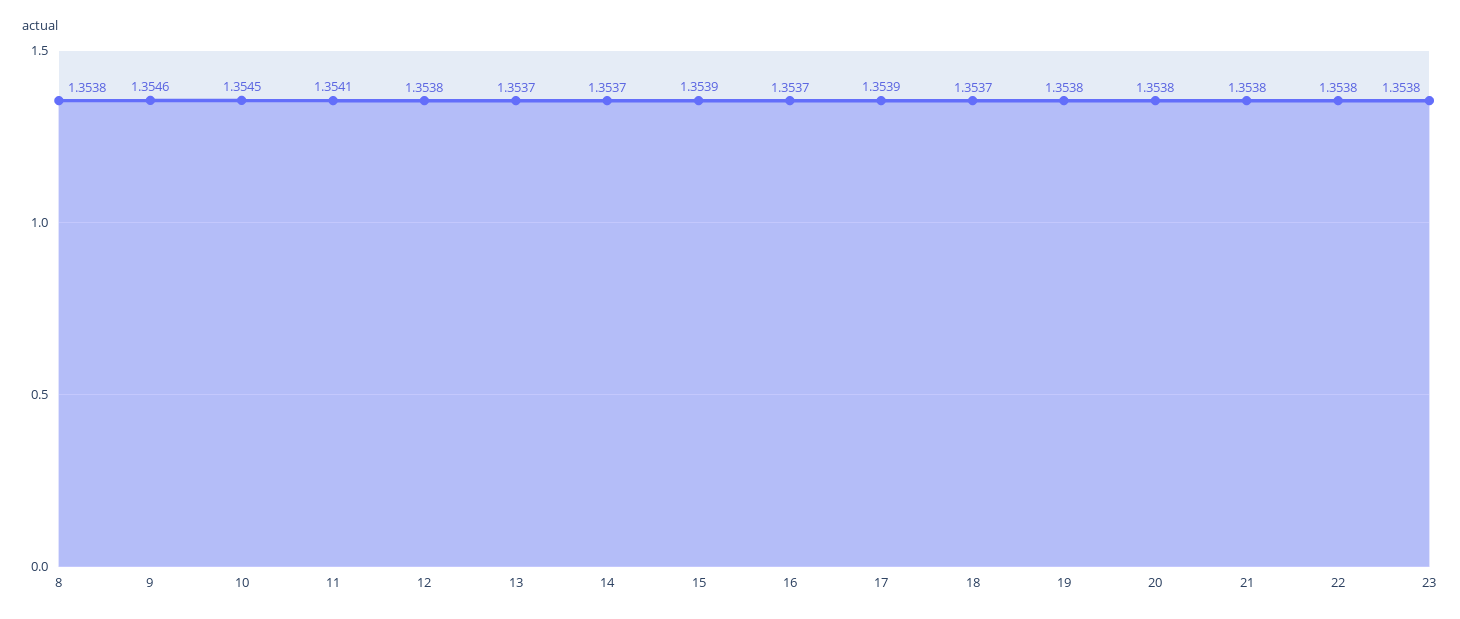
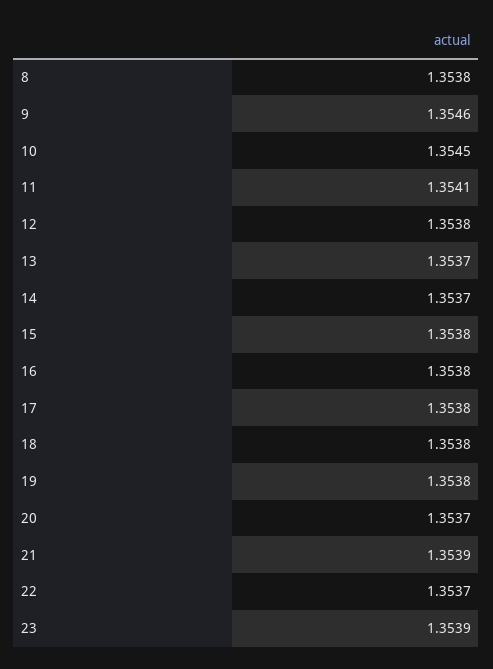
  {
    "8": 1.3538,
    "9": 1.3546,
    "10": 1.3545,
    "11": 1.3541,
    "12": 1.3538,
    "13": 1.3537,
    "14": 1.3537,
-   "15": 1.3539,
+   "15": 1.3538,
-   "16": 1.3537,
+   "16": 1.3538,
-   "17": 1.3539,
+   "17": 1.3538,
-   "18": 1.3537,
+   "18": 1.3538,
    "19": 1.3538,
-   "20": 1.3538,
+   "20": 1.3537,
-   "21": 1.3538,
+   "21": 1.3539,
-   "22": 1.3538,
+   "22": 1.3537,
-   "23": 1.3538
+   "23": 1.3539
  }

